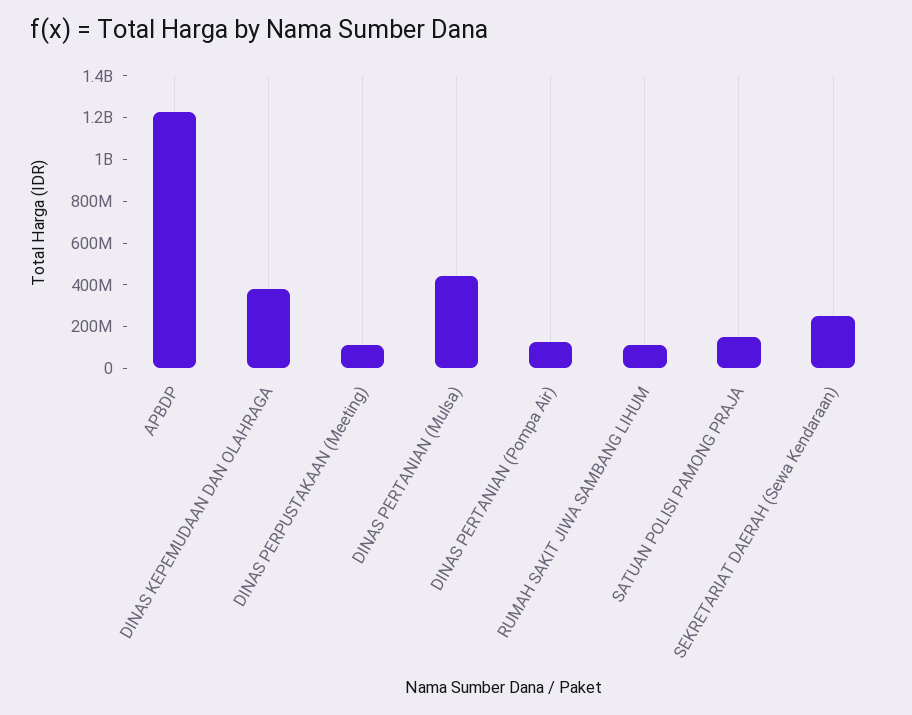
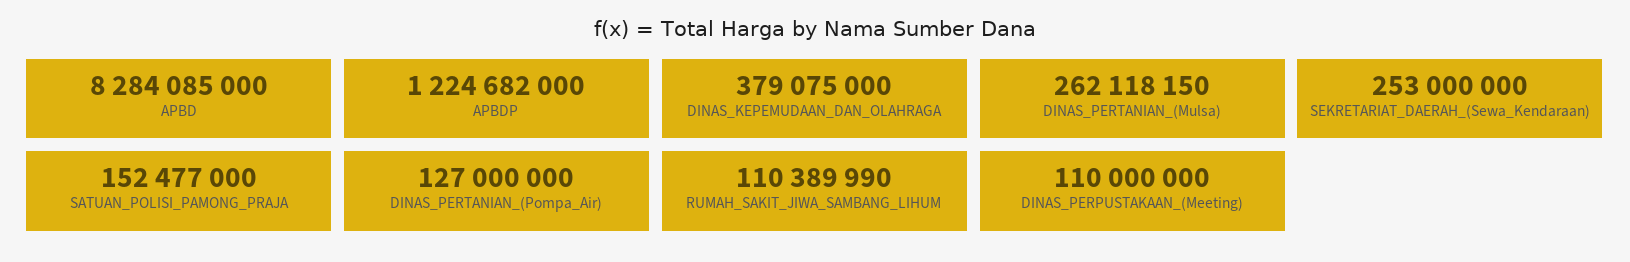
  {
    "APBDP": 1224682000,
    "DINAS KEPEMUDAAN DAN OLAHRAGA": 379075000,
    "DINAS PERPUSTAKAAN (Meeting)": 110000000,
-   "DINAS PERTANIAN (Mulsa)": 450000000,
+   "DINAS PERTANIAN (Mulsa)": 262118150,
    "DINAS PERTANIAN (Pompa Air)": 127000000,
    "RUMAH SAKIT JIWA SAMBANG LIHUM": 110389990,
    "SATUAN POLISI PAMONG PRAJA": 152477000,
-   "SEKRETARIAT DAERAH (Sewa Kendaraan)": 253000000
+   "SEKRETARIAT DAERAH (Sewa Kendaraan)": 253000000,
+   "APBD": 8284085000
  }

